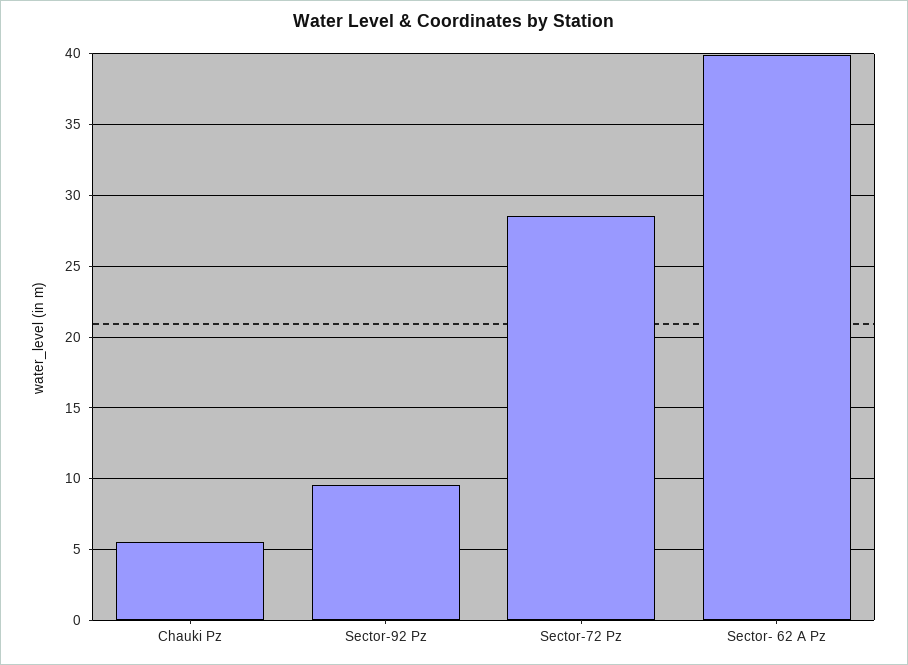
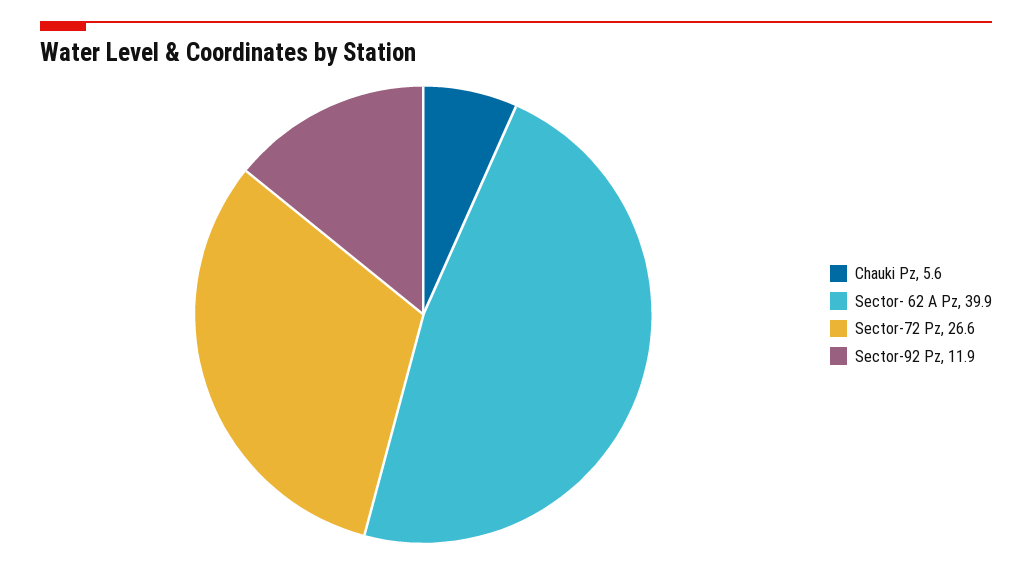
  {
    "Chauki Pz": 5.6,
-   "Sector-92 Pz": 9.5,
+   "Sector-92 Pz": 11.9,
-   "Sector-72 Pz": 28.5,
+   "Sector-72 Pz": 26.6,
    "Sector- 62 A Pz": 39.9
  }

